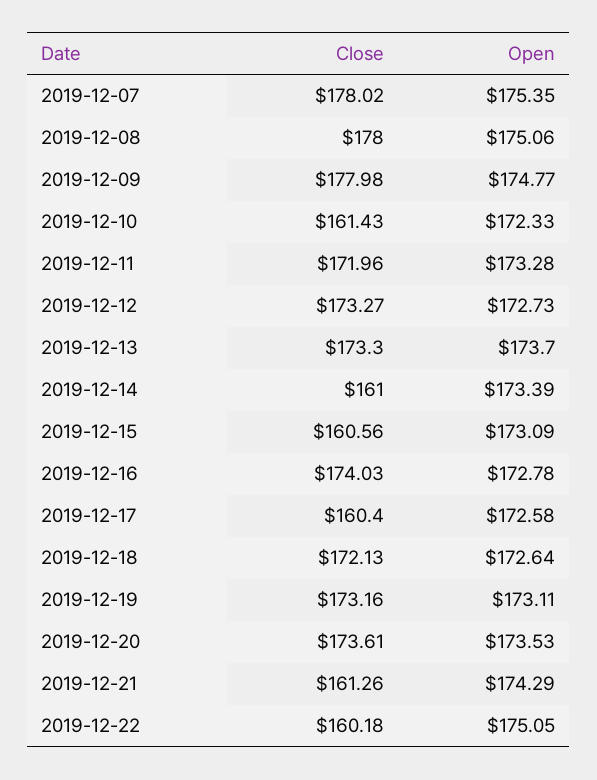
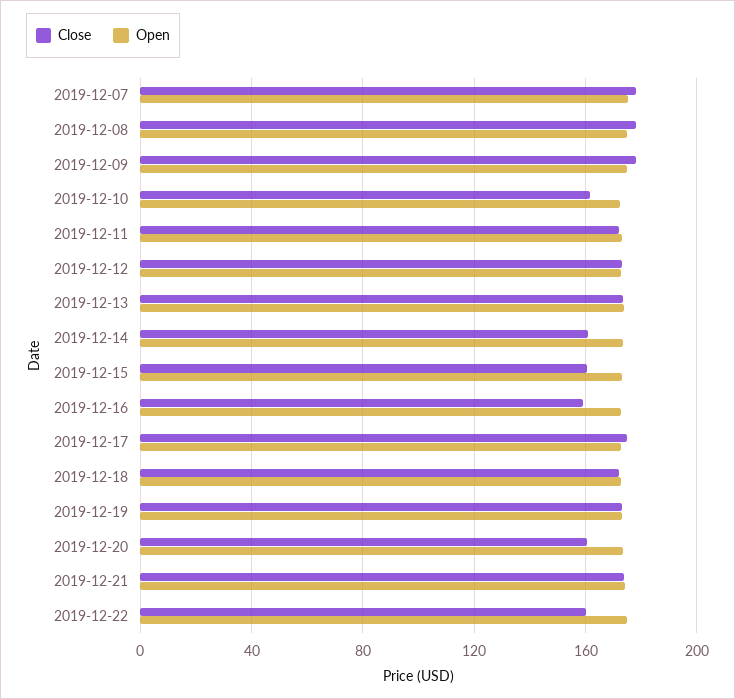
  {
    "Close": {
      "2019-12-07": 178.02,
      "2019-12-08": 178,
      "2019-12-09": 177.98,
      "2019-12-10": 161.43,
      "2019-12-11": 171.96,
      "2019-12-12": 173.27,
      "2019-12-13": 173.3,
      "2019-12-14": 161,
      "2019-12-15": 160.56,
-     "2019-12-16": 174.03,
+     "2019-12-16": 160,
-     "2019-12-17": 160.4,
+     "2019-12-17": 175,
      "2019-12-18": 172.13,
      "2019-12-19": 173.16,
-     "2019-12-20": 173.61,
+     "2019-12-20": 160,
-     "2019-12-21": 161.26,
+     "2019-12-21": 175,
      "2019-12-22": 160.18
    },
    "Open": {
      "2019-12-07": 175.35,
      "2019-12-08": 175.06,
      "2019-12-09": 174.77,
      "2019-12-10": 172.33,
      "2019-12-11": 173.28,
      "2019-12-12": 172.73,
      "2019-12-13": 173.7,
      "2019-12-14": 173.39,
      "2019-12-15": 173.09,
      "2019-12-16": 172.78,
      "2019-12-17": 172.58,
      "2019-12-18": 172.64,
      "2019-12-19": 173.11,
      "2019-12-20": 173.53,
      "2019-12-21": 174.29,
      "2019-12-22": 175.05
    }
  }

